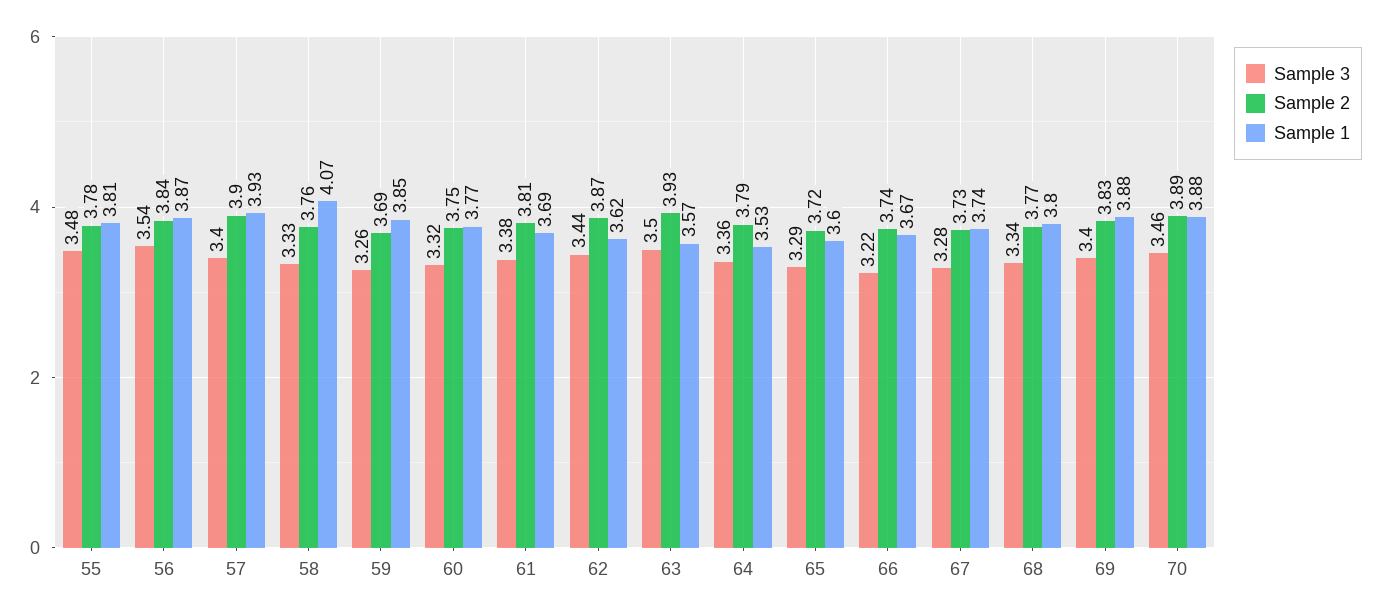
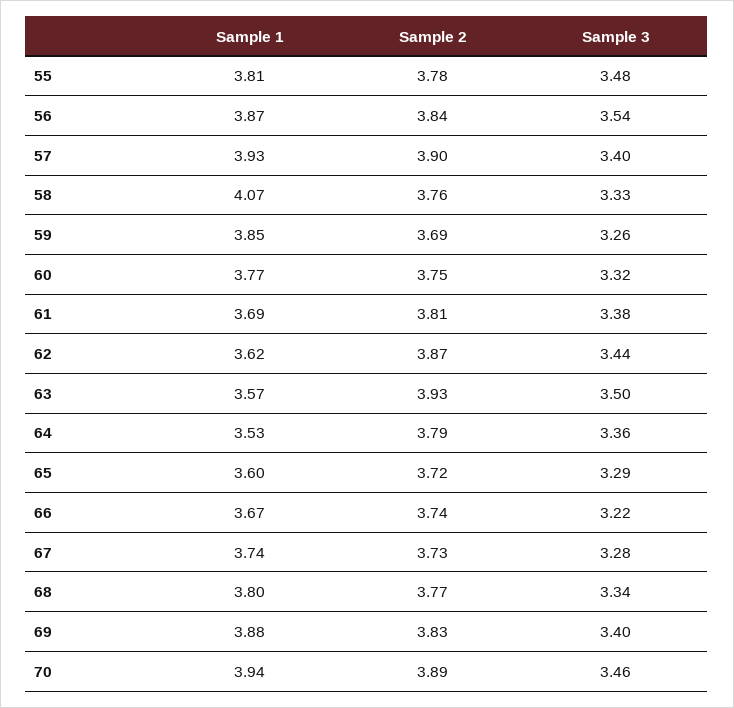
  {
    "Sample 3": {
      "55": 3.48,
      "56": 3.54,
      "57": 3.4,
      "58": 3.33,
      "59": 3.26,
      "60": 3.32,
      "61": 3.38,
      "62": 3.44,
      "63": 3.5,
      "64": 3.36,
      "65": 3.29,
      "66": 3.22,
      "67": 3.28,
      "68": 3.34,
      "69": 3.4,
      "70": 3.46
    },
    "Sample 2": {
      "55": 3.78,
      "56": 3.84,
      "57": 3.9,
      "58": 3.76,
      "59": 3.69,
      "60": 3.75,
      "61": 3.81,
      "62": 3.87,
      "63": 3.93,
      "64": 3.79,
      "65": 3.72,
      "66": 3.74,
      "67": 3.73,
      "68": 3.77,
      "69": 3.83,
      "70": 3.89
    },
    "Sample 1": {
      "55": 3.81,
      "56": 3.87,
      "57": 3.93,
      "58": 4.07,
      "59": 3.85,
      "60": 3.77,
      "61": 3.69,
      "62": 3.62,
      "63": 3.57,
      "64": 3.53,
      "65": 3.6,
      "66": 3.67,
      "67": 3.74,
      "68": 3.8,
      "69": 3.88,
-     "70": 3.88
+     "70": 3.94
    }
  }

